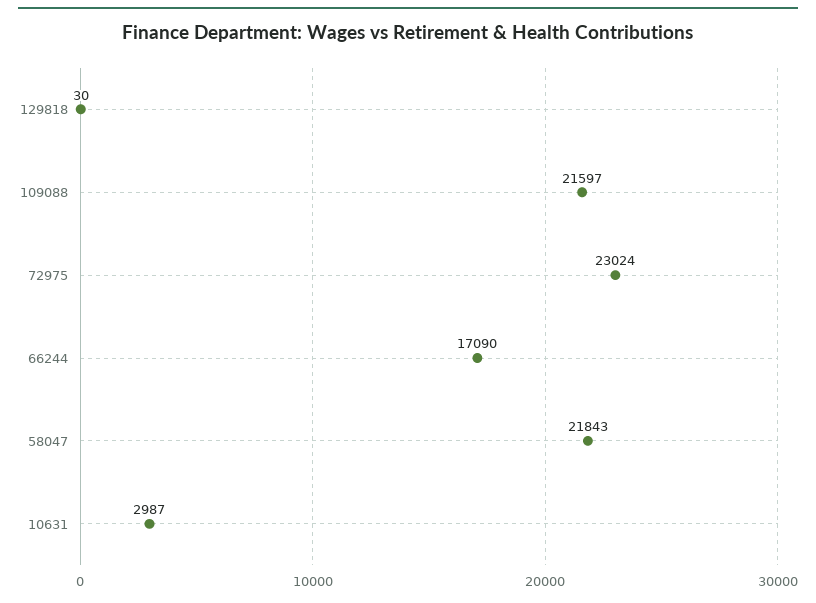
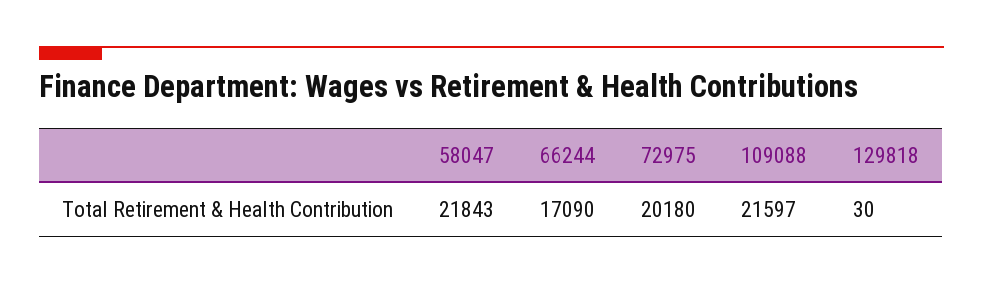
  {
    "129818": 30,
    "109088": 21597,
-   "72975": 23024,
+   "72975": 20180,
    "66244": 17090,
-   "58047": 21843,
+   "58047": 21843
-   "10631": 2987
  }

